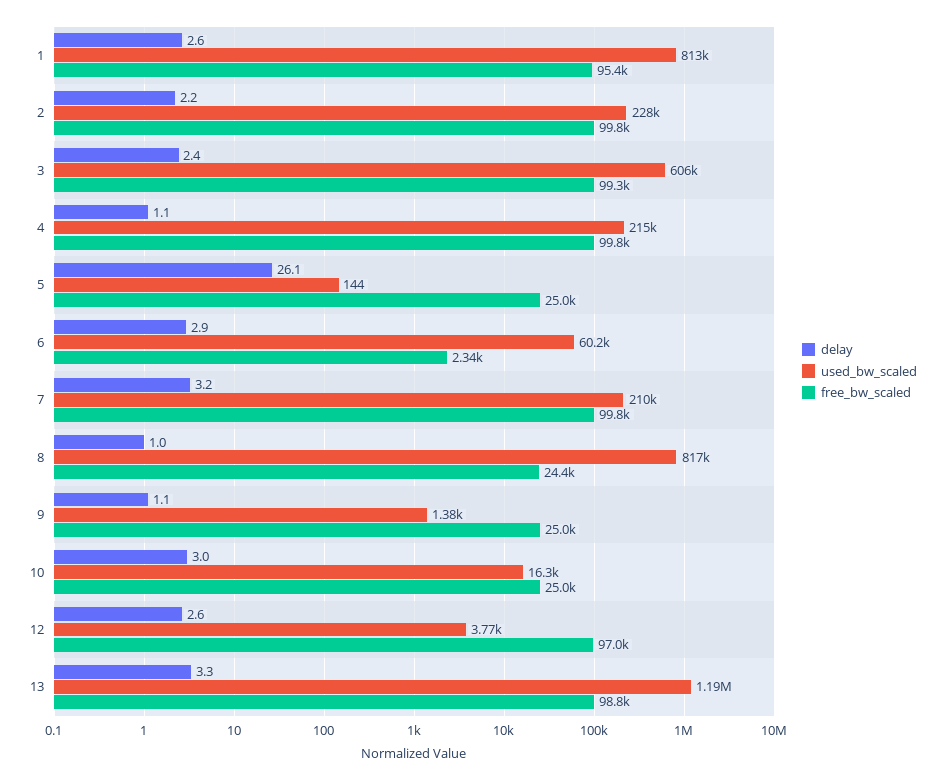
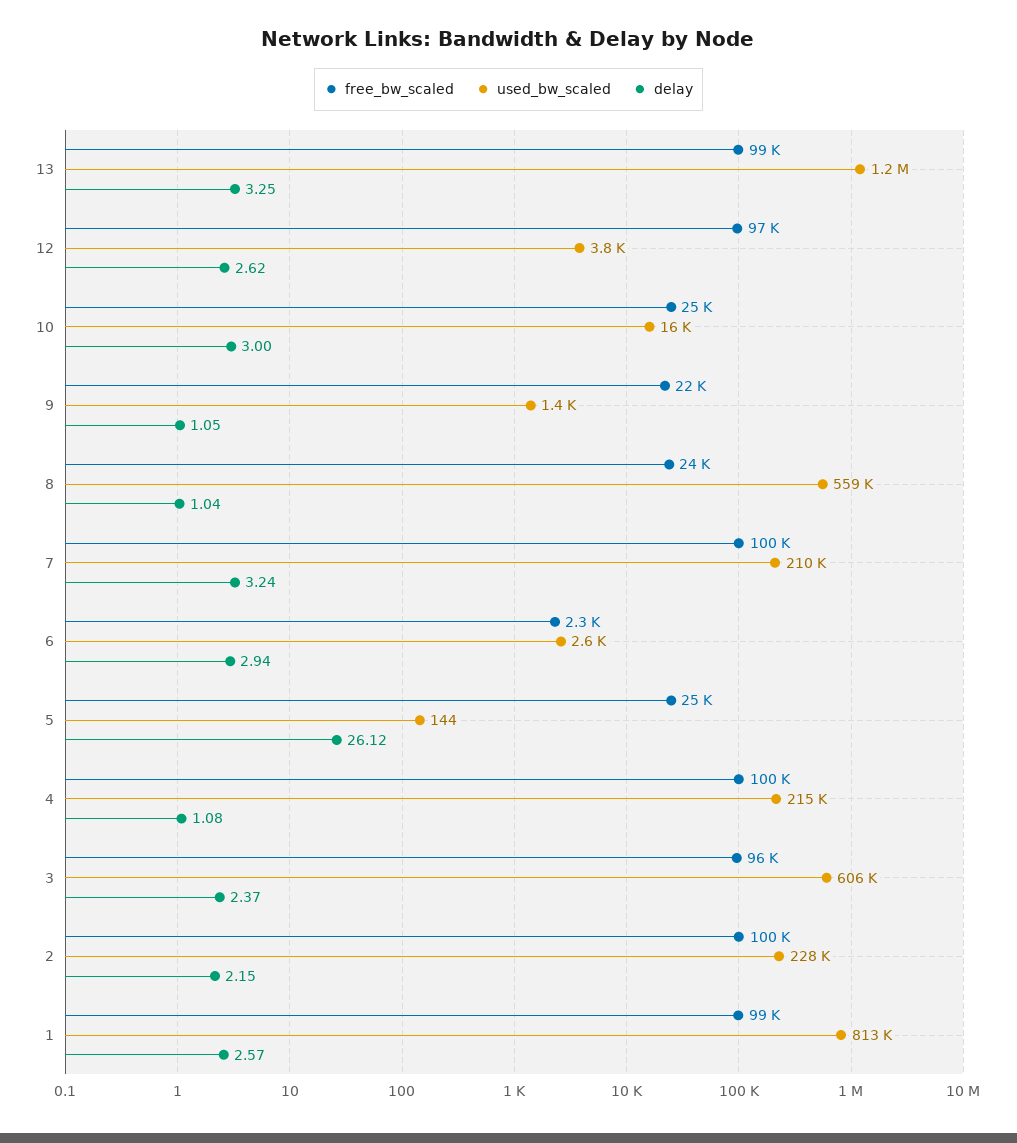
  {
    "delay": {
      "1": 2.57,
      "2": 2.15,
      "3": 2.37,
      "4": 1.08,
      "5": 26.12,
      "6": 2.94,
      "7": 3.24,
      "8": 1.04,
      "9": 1.05,
      "10": 3,
      "12": 2.62,
      "13": 3.25
    },
    "used_bw_scaled": {
      "1": 813000,
      "2": 228000,
      "3": 606000,
      "4": 215000,
      "5": 144,
-     "6": 60200,
+     "6": 2600,
      "7": 210000,
-     "8": 817000,
+     "8": 559000,
      "9": 1380,
      "10": 16300,
      "12": 3770,
      "13": 1190000
    },
    "free_bw_scaled": {
-     "1": 95400,
+     "1": 99000,
      "2": 99800,
-     "3": 99300,
+     "3": 96000,
      "4": 99800,
      "5": 25000,
      "6": 2340,
      "7": 99800,
      "8": 24400,
-     "9": 25000,
+     "9": 22000,
      "10": 25000,
      "12": 97000,
      "13": 98800
    }
  }

